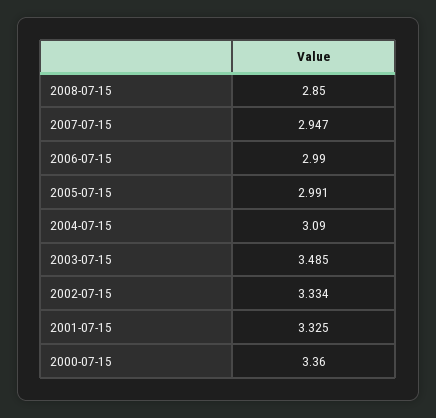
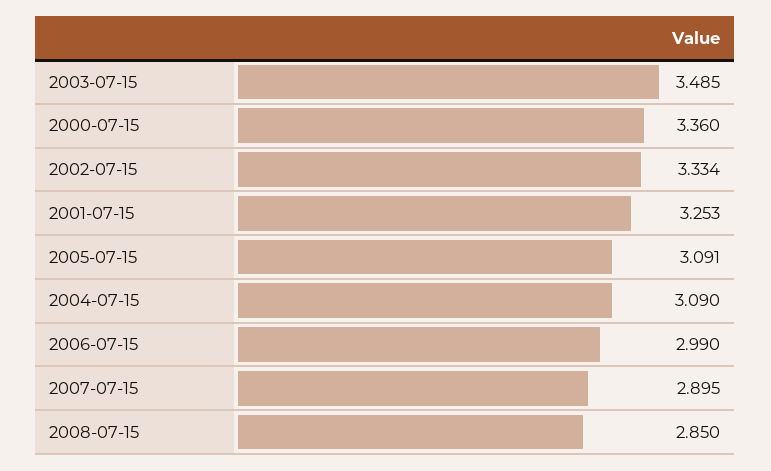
  {
    "2008-07-15": 2.85,
-   "2007-07-15": 2.947,
+   "2007-07-15": 2.895,
    "2006-07-15": 2.99,
-   "2005-07-15": 2.991,
+   "2005-07-15": 3.091,
    "2004-07-15": 3.09,
    "2003-07-15": 3.485,
    "2002-07-15": 3.334,
-   "2001-07-15": 3.325,
+   "2001-07-15": 3.253,
    "2000-07-15": 3.36
  }

